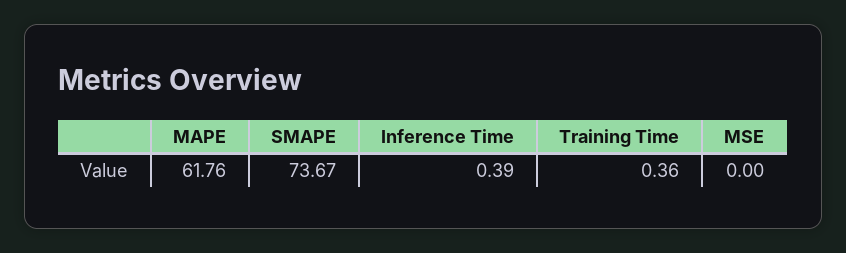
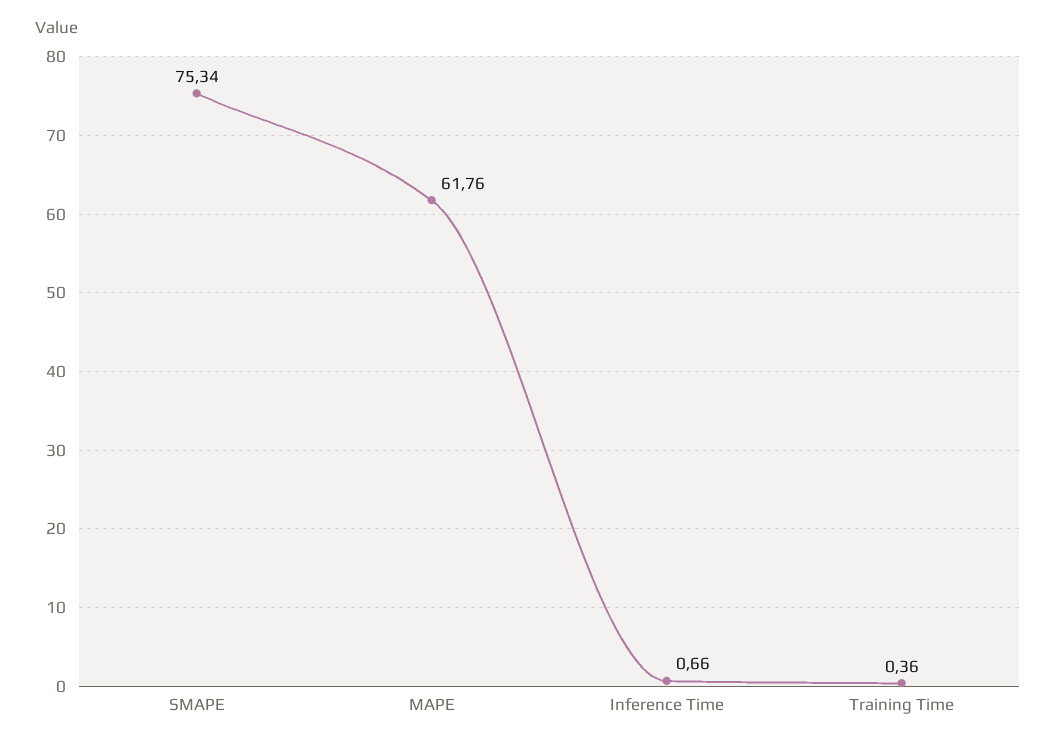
  {
    "MAPE": 61.76,
-   "SMAPE": 73.67,
+   "SMAPE": 75.34,
-   "Inference Time": 0.39,
+   "Inference Time": 0.66,
-   "Training Time": 0.36,
+   "Training Time": 0.36
-   "MSE": 0
  }

